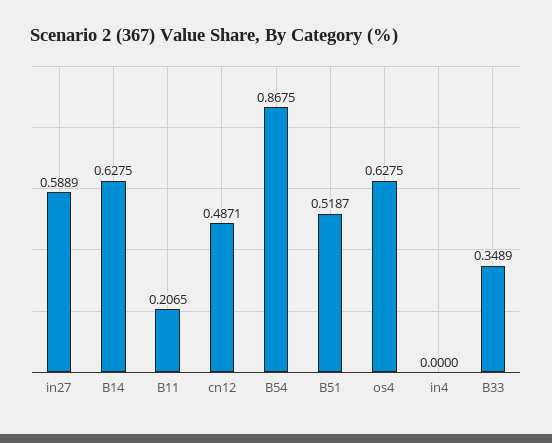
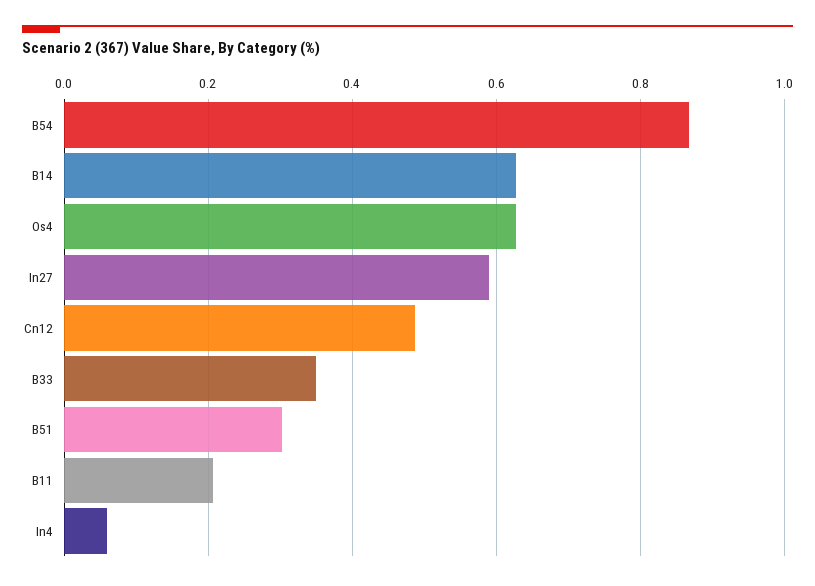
  {
    "in27": 0.5889,
    "B14": 0.6275,
    "B11": 0.2065,
    "cn12": 0.4871,
    "B54": 0.8675,
-   "B51": 0.5187,
+   "B51": 0.3,
    "os4": 0.6275,
-   "in4": 0,
+   "in4": 0.06,
    "B33": 0.3489
  }

